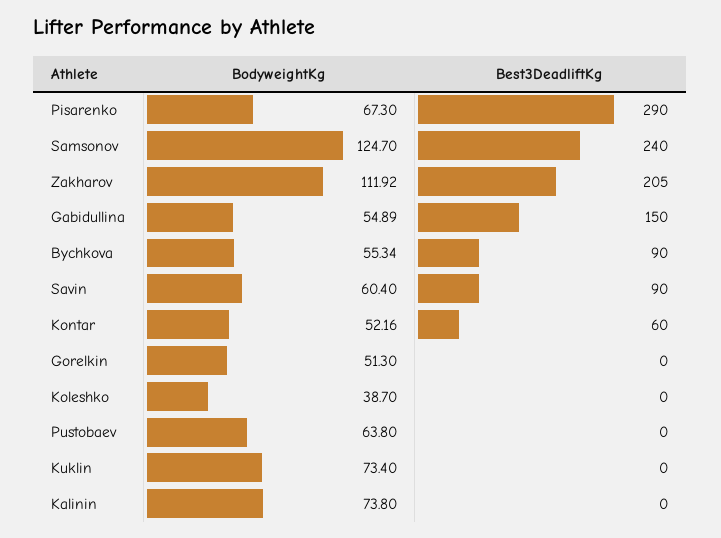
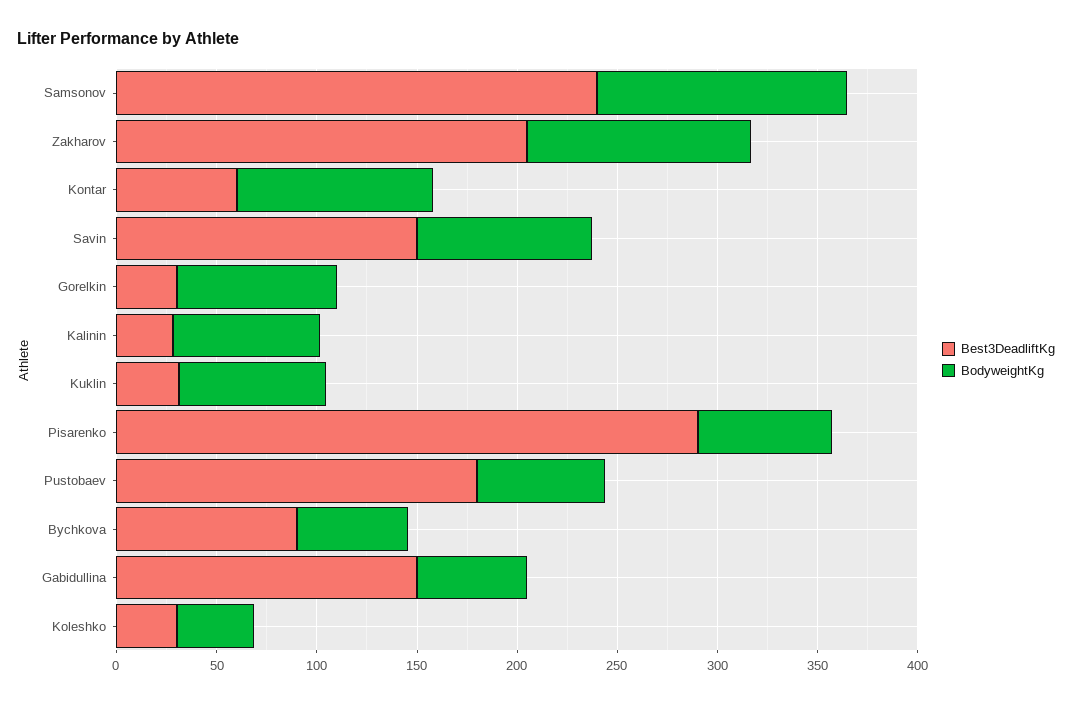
  {
    "BodyweightKg": {
      "Pisarenko": 67.3,
      "Samsonov": 124.7,
      "Zakharov": 111.92,
      "Gabidullina": 54.89,
      "Bychkova": 55.34,
-     "Savin": 60.4,
+     "Savin": 90,
-     "Kontar": 52.16,
+     "Kontar": 100,
-     "Gorelkin": 51.3,
+     "Gorelkin": 80,
      "Koleshko": 38.7,
      "Pustobaev": 63.8,
      "Kuklin": 73.4,
      "Kalinin": 73.8
    },
    "Best3DeadliftKg": {
      "Pisarenko": 290,
      "Samsonov": 240,
      "Zakharov": 205,
      "Gabidullina": 150,
      "Bychkova": 90,
-     "Savin": 90,
+     "Savin": 150,
      "Kontar": 60,
-     "Gorelkin": 0,
+     "Gorelkin": 30,
-     "Koleshko": 0,
+     "Koleshko": 30,
-     "Pustobaev": 0,
+     "Pustobaev": 180,
-     "Kuklin": 0,
+     "Kuklin": 30,
-     "Kalinin": 0
+     "Kalinin": 30
    }
  }

